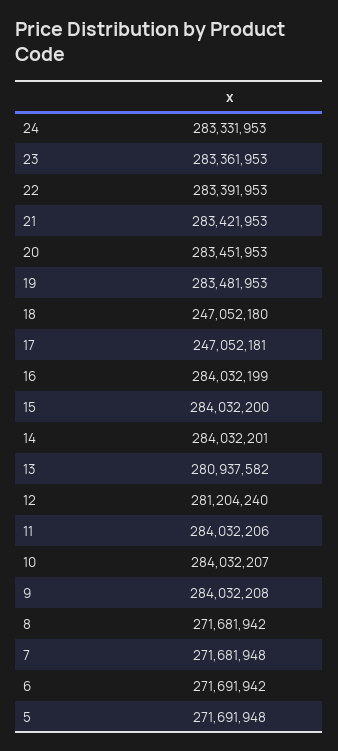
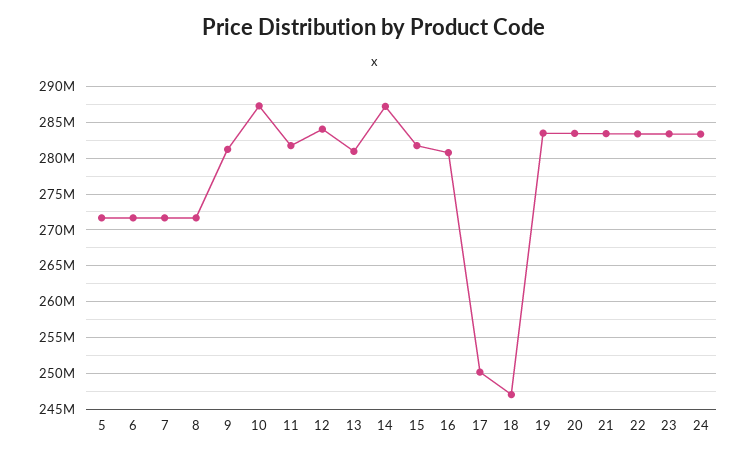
  {
    "24": 283331953,
    "23": 283361953,
    "22": 283391953,
    "21": 283421953,
    "20": 283451953,
    "19": 283481953,
    "18": 247052180,
-   "17": 247052181,
+   "17": 250000000,
-   "16": 284032199,
+   "16": 281000000,
-   "15": 284032200,
+   "15": 282000000,
-   "14": 284032201,
+   "14": 287000000,
    "13": 280937582,
-   "12": 281204240,
+   "12": 284000000,
-   "11": 284032206,
+   "11": 282000000,
-   "10": 284032207,
+   "10": 287000000,
-   "9": 284032208,
+   "9": 281000000,
    "8": 271681942,
    "7": 271681948,
    "6": 271691942,
    "5": 271691948
  }

